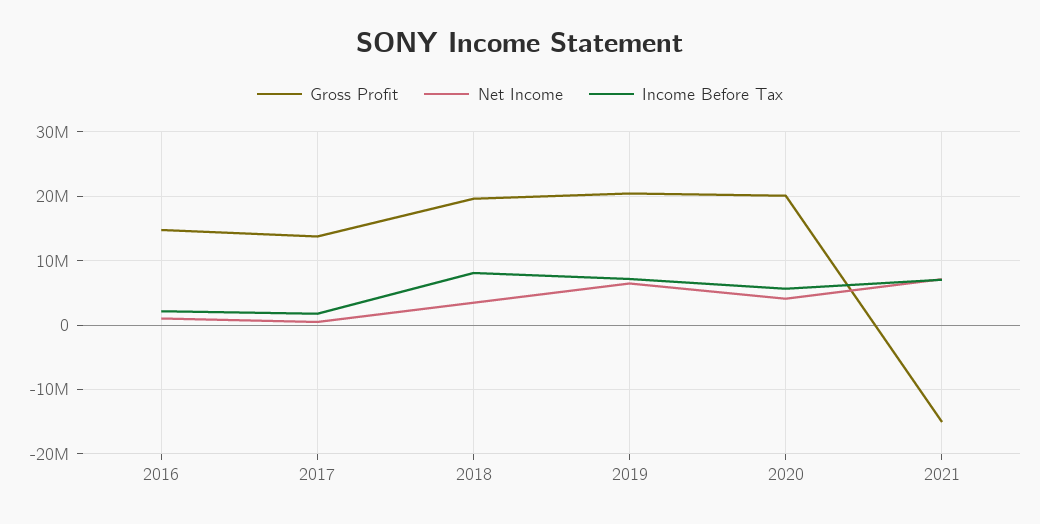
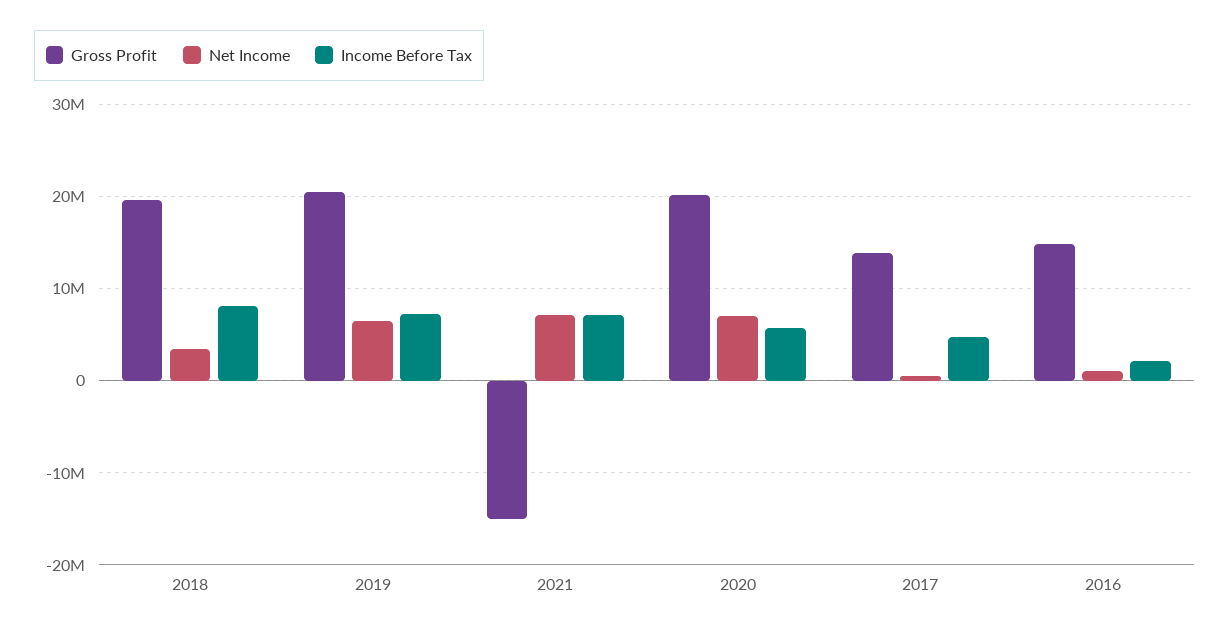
  {
    "Gross Profit": {
      "2016": 15000000,
      "2017": 14000000,
      "2018": 20000000,
      "2019": 20000000,
      "2020": 20000000,
      "2021": -15000000
    },
    "Net Income": {
      "2016": 1000000,
      "2017": 1000000,
      "2018": 3000000,
      "2019": 6000000,
-     "2020": 4000000,
+     "2020": 7000000,
      "2021": 7000000
    },
    "Income Before Tax": {
      "2016": 2000000,
-     "2017": 2000000,
+     "2017": 5000000,
      "2018": 8000000,
      "2019": 7000000,
      "2020": 6000000,
      "2021": 7000000
    }
  }

